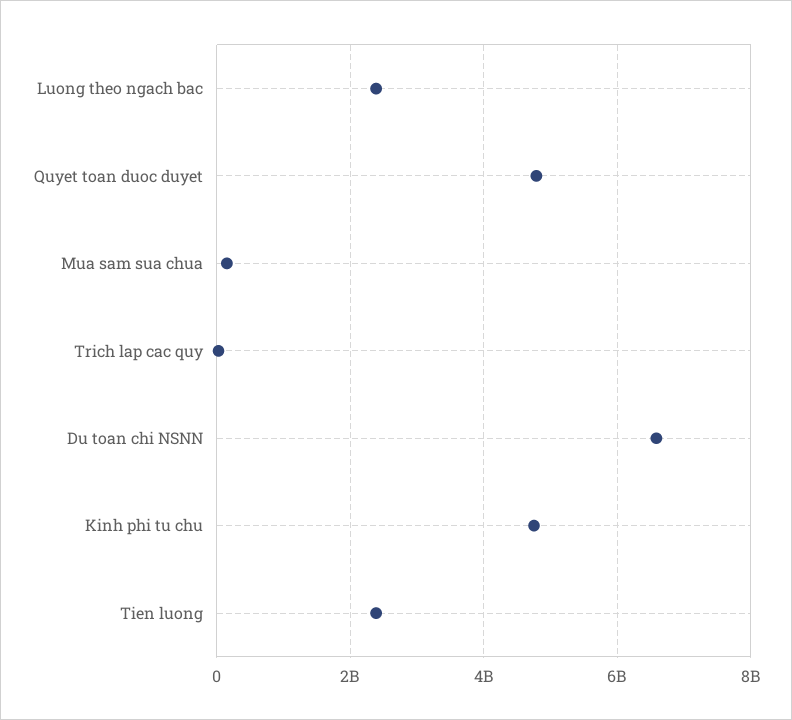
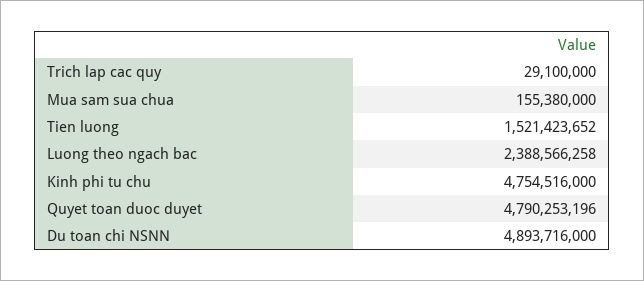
  {
    "Luong theo ngach bac": 2388566258,
    "Quyet toan duoc duyet": 4790253196,
    "Mua sam sua chua": 155380000,
    "Trich lap cac quy": 29100000,
-   "Du toan chi NSNN": 6600000000,
+   "Du toan chi NSNN": 4893716000,
    "Kinh phi tu chu": 4754516000,
-   "Tien luong": 2400000000
+   "Tien luong": 1521423652
  }

